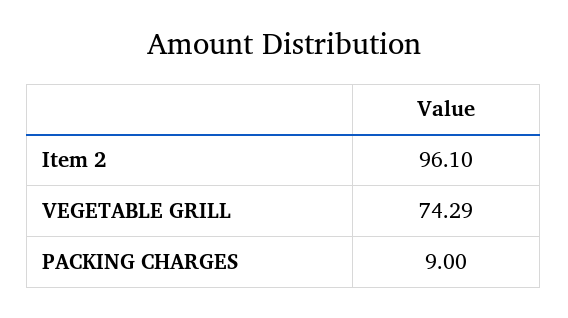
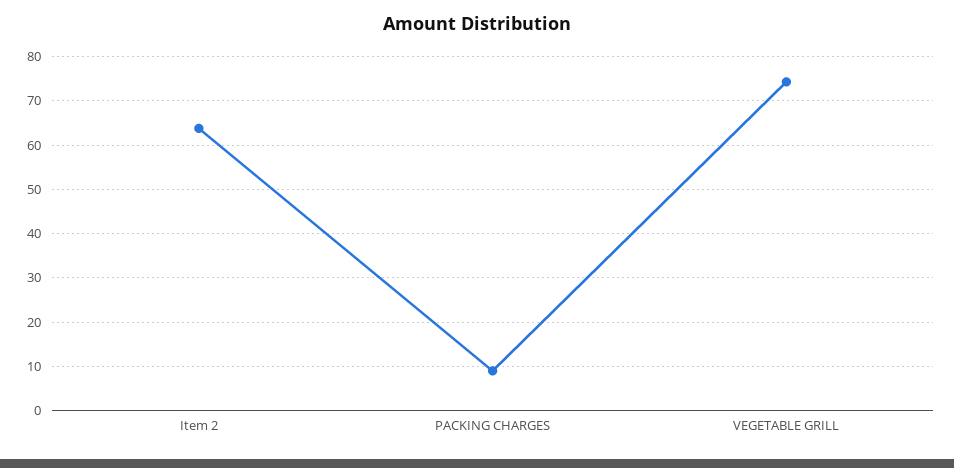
  {
-   "Item 2": 96.1,
+   "Item 2": 64,
    "VEGETABLE GRILL": 74.29,
    "PACKING CHARGES": 9
  }

